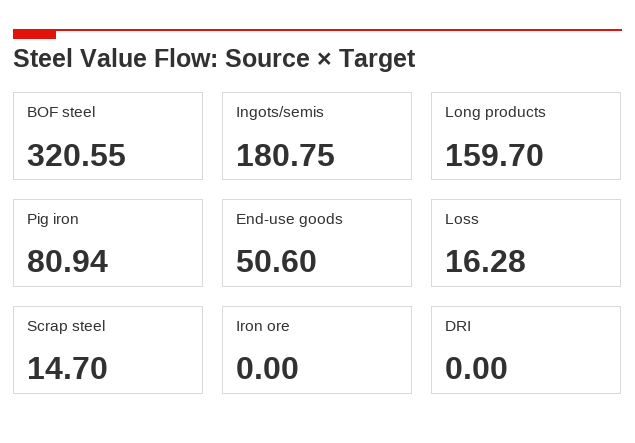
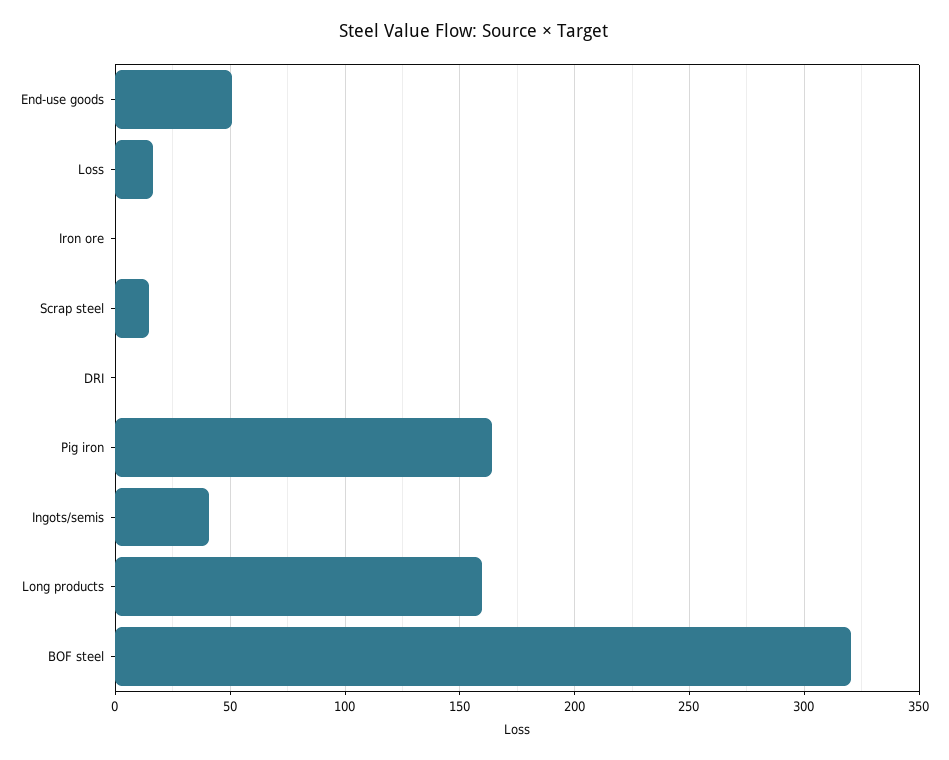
  {
    "BOF steel": 320.55,
-   "Ingots/semis": 180.75,
+   "Ingots/semis": 40,
    "Long products": 159.7,
-   "Pig iron": 80.94,
+   "Pig iron": 165,
    "End-use goods": 50.6,
    "Loss": 16.28,
    "Scrap steel": 14.7,
    "Iron ore": 0,
    "DRI": 0
  }

